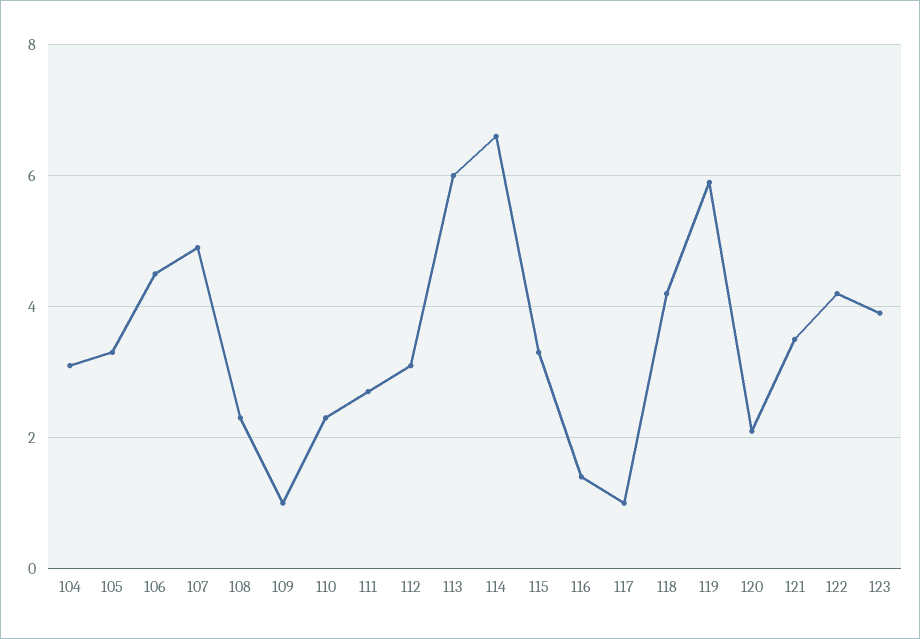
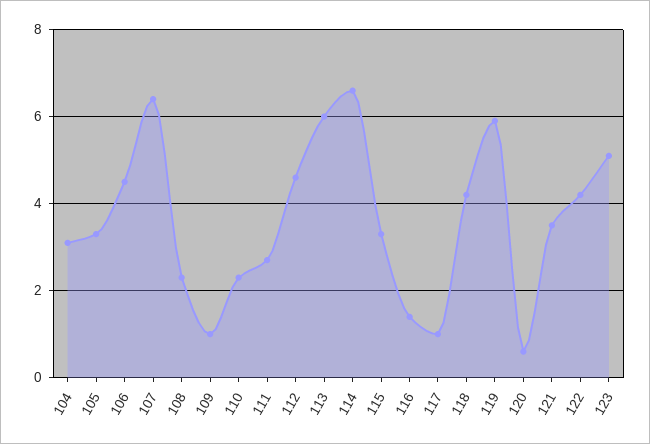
  {
    "104": 3,
    "105": 3.5,
    "106": 4.5,
-   "107": 5,
+   "107": 6.5,
    "108": 2.5,
    "109": 1,
    "110": 2.5,
    "111": 2.5,
-   "112": 3,
+   "112": 4.5,
    "113": 6,
    "114": 6.5,
    "115": 3.5,
    "116": 1.5,
    "117": 1,
    "118": 4,
    "119": 6,
-   "120": 2,
+   "120": 0.5,
    "121": 3.5,
    "122": 4,
-   "123": 4
+   "123": 5
  }

